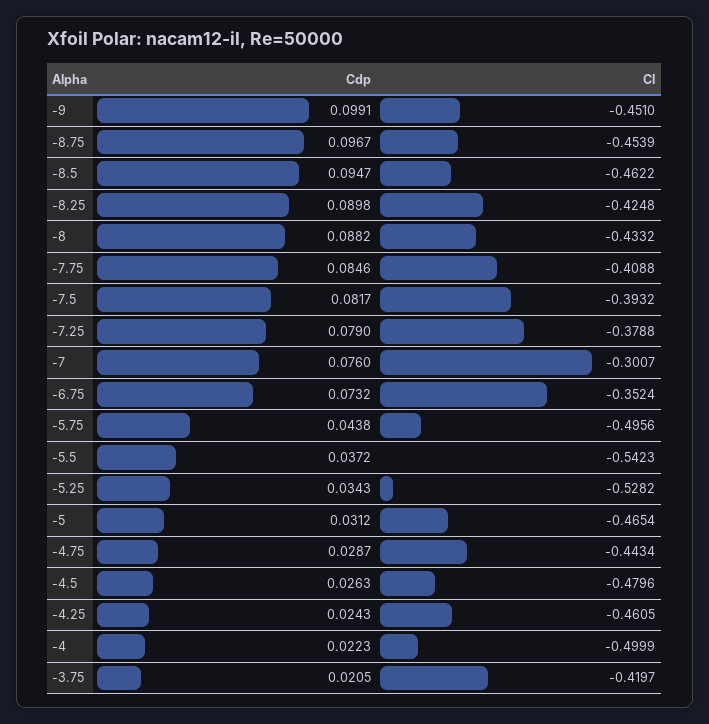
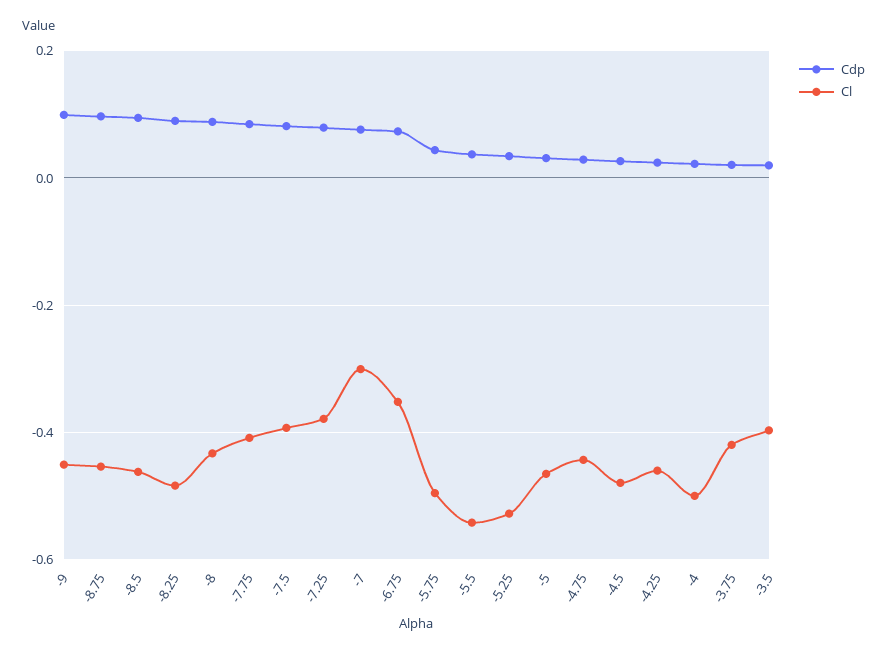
  {
    "Cdp": {
      "-9": 0.0991,
      "-8.75": 0.0967,
      "-8.5": 0.0947,
      "-8.25": 0.0898,
      "-8": 0.0882,
      "-7.75": 0.0846,
      "-7.5": 0.0817,
      "-7.25": 0.079,
      "-7": 0.076,
      "-6.75": 0.0732,
      "-5.75": 0.0438,
      "-5.5": 0.0372,
      "-5.25": 0.0343,
      "-5": 0.0312,
      "-4.75": 0.0287,
      "-4.5": 0.0263,
      "-4.25": 0.0243,
      "-4": 0.0223,
-     "-3.75": 0.0205
+     "-3.75": 0.0205,
+     "-3.5": 0.02
    },
    "Cl": {
      "-9": -0.451,
      "-8.75": -0.4539,
      "-8.5": -0.4622,
-     "-8.25": -0.4248,
+     "-8.25": -0.48,
      "-8": -0.4332,
      "-7.75": -0.4088,
      "-7.5": -0.3932,
      "-7.25": -0.3788,
      "-7": -0.3007,
      "-6.75": -0.3524,
      "-5.75": -0.4956,
      "-5.5": -0.5423,
      "-5.25": -0.5282,
      "-5": -0.4654,
      "-4.75": -0.4434,
      "-4.5": -0.4796,
      "-4.25": -0.4605,
      "-4": -0.4999,
-     "-3.75": -0.4197
+     "-3.75": -0.4197,
+     "-3.5": -0.4
    }
  }

